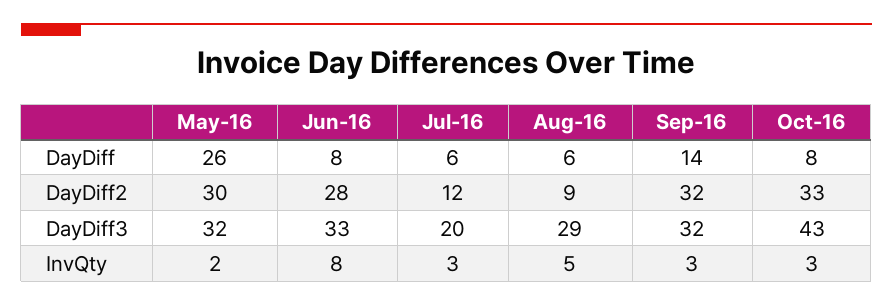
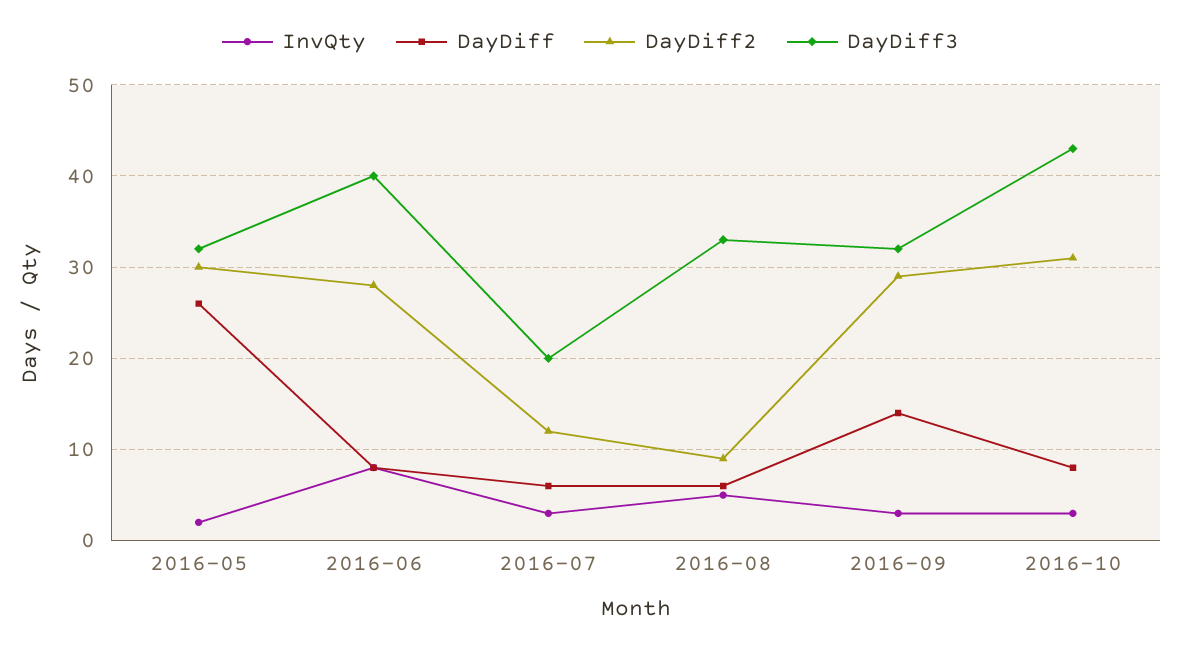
  {
    "DayDiff": {
      "May-16": 26,
      "Jun-16": 8,
      "Jul-16": 6,
      "Aug-16": 6,
      "Sep-16": 14,
      "Oct-16": 8
    },
    "DayDiff2": {
      "May-16": 30,
      "Jun-16": 28,
      "Jul-16": 12,
      "Aug-16": 9,
-     "Sep-16": 32,
+     "Sep-16": 29,
-     "Oct-16": 33
+     "Oct-16": 31
    },
    "DayDiff3": {
      "May-16": 32,
-     "Jun-16": 33,
+     "Jun-16": 40,
      "Jul-16": 20,
-     "Aug-16": 29,
+     "Aug-16": 33,
      "Sep-16": 32,
      "Oct-16": 43
    },
    "InvQty": {
      "May-16": 2,
      "Jun-16": 8,
      "Jul-16": 3,
      "Aug-16": 5,
      "Sep-16": 3,
      "Oct-16": 3
    }
  }

